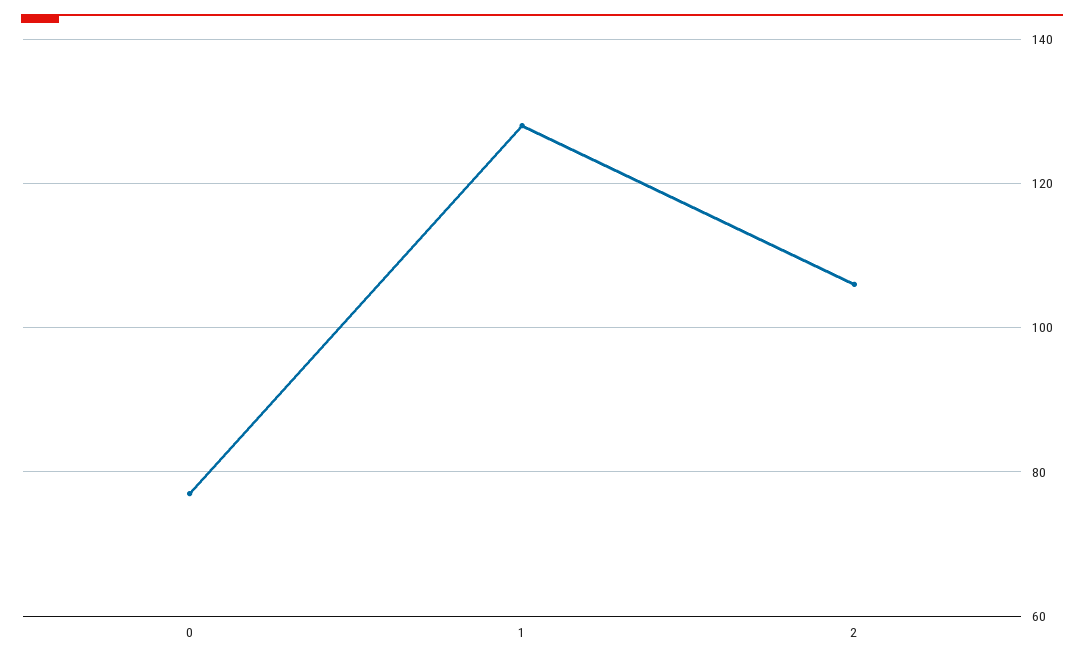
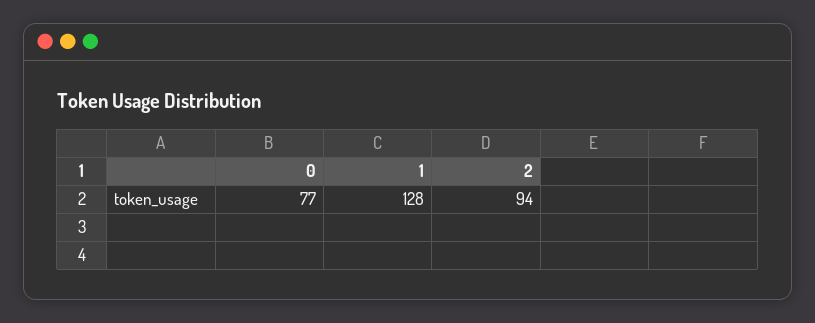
  {
    "0": 77,
    "1": 128,
-   "2": 105
+   "2": 94
  }

